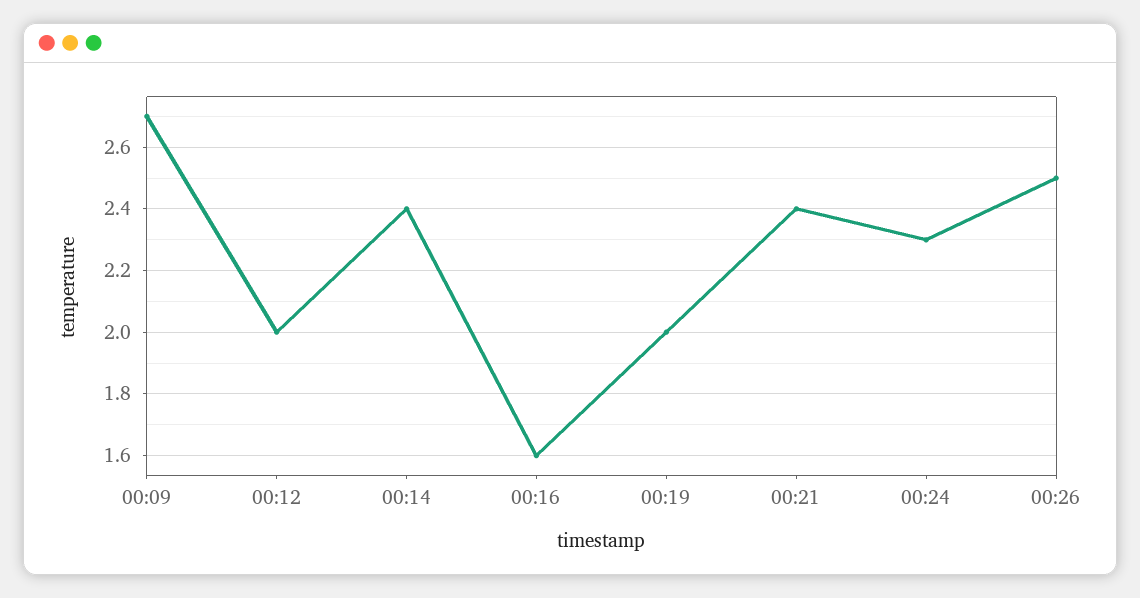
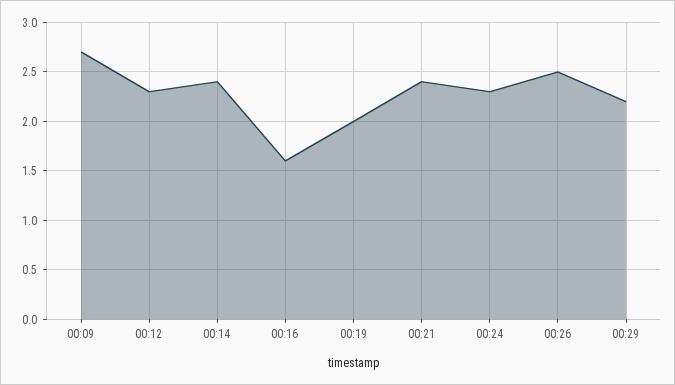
  {
    "00:09": 2.7,
-   "00:12": 2,
+   "00:12": 2.3,
    "00:14": 2.4,
    "00:16": 1.6,
    "00:19": 2,
    "00:21": 2.4,
    "00:24": 2.3,
-   "00:26": 2.5
+   "00:26": 2.5,
+   "00:29": 2.2
  }

